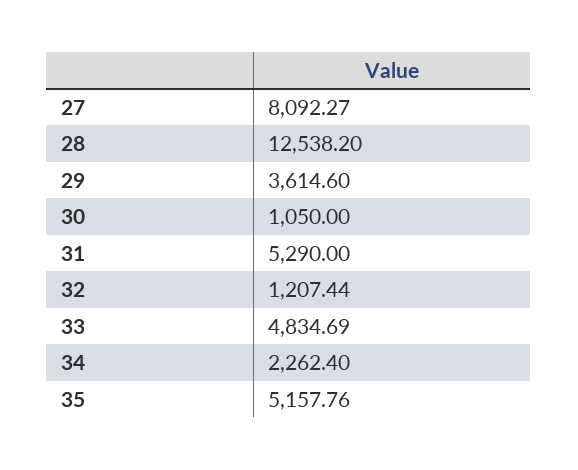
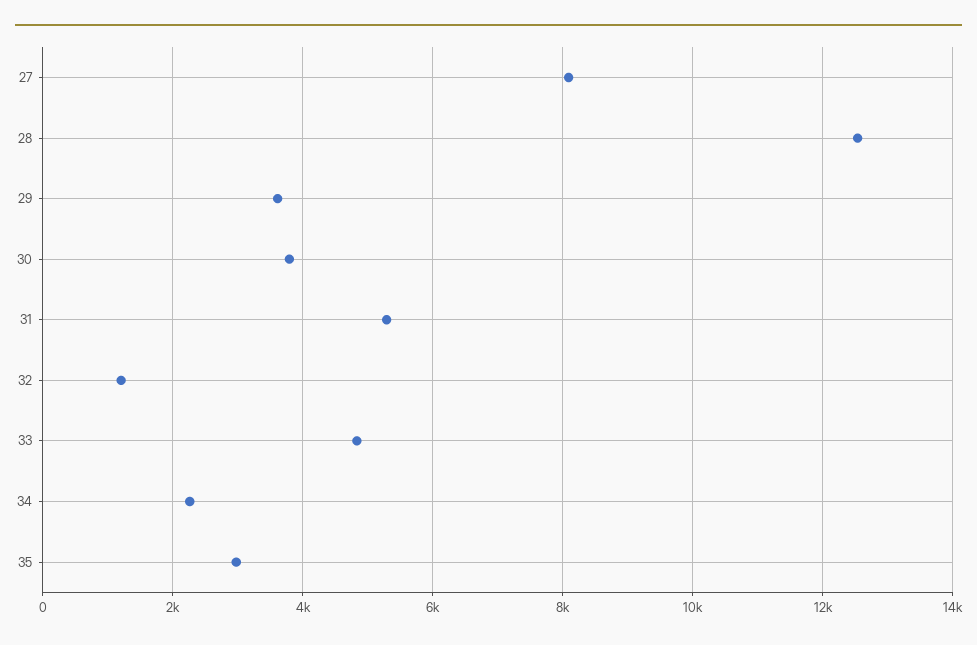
  {
    "27": 8092.27,
    "28": 12538.2,
    "29": 3614.6,
-   "30": 1050,
+   "30": 3800,
    "31": 5290,
    "32": 1207.44,
    "33": 4834.69,
    "34": 2262.4,
-   "35": 5157.76
+   "35": 3000
  }

